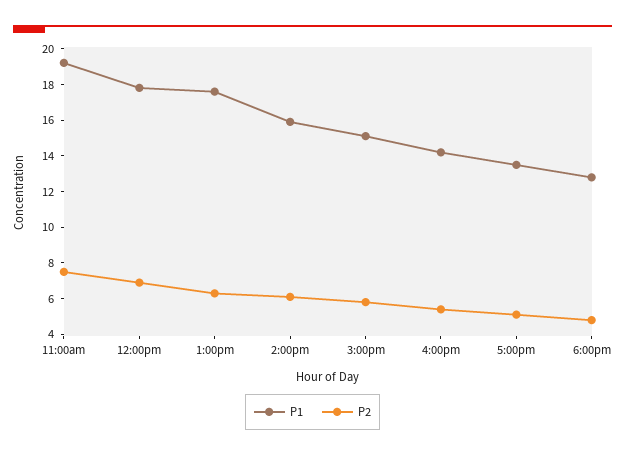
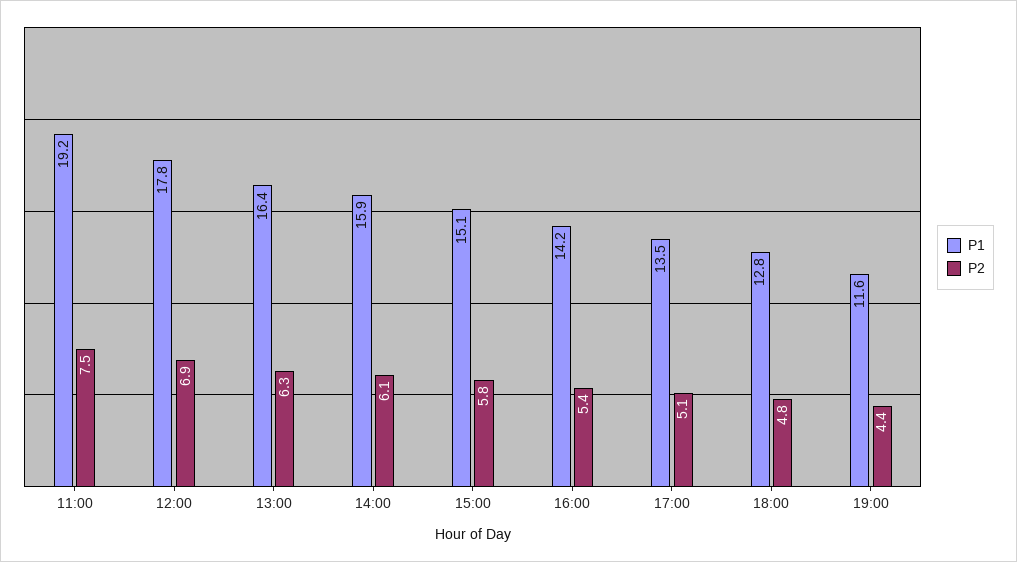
  {
    "P1": {
      "11:00am": 19.2,
      "12:00pm": 17.8,
-     "1:00pm": 17.5,
+     "1:00pm": 16.4,
      "2:00pm": 15.9,
      "3:00pm": 15.1,
      "4:00pm": 14.2,
      "5:00pm": 13.5,
-     "6:00pm": 12.8
+     "6:00pm": 12.8,
+     "19:00": 11.6
    },
    "P2": {
      "11:00am": 7.5,
      "12:00pm": 6.9,
      "1:00pm": 6.3,
      "2:00pm": 6.1,
      "3:00pm": 5.8,
      "4:00pm": 5.4,
      "5:00pm": 5.1,
-     "6:00pm": 4.8
+     "6:00pm": 4.8,
+     "19:00": 4.4
    }
  }

